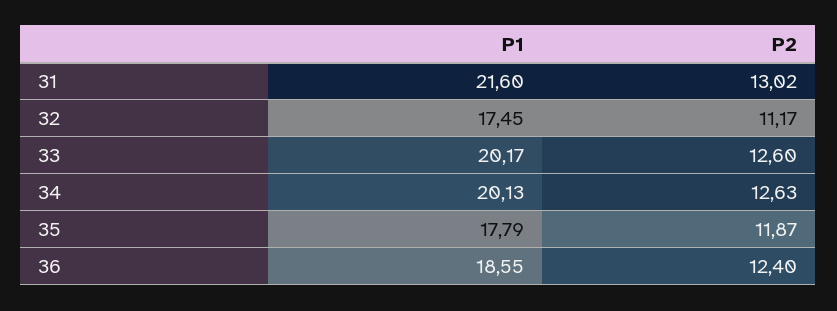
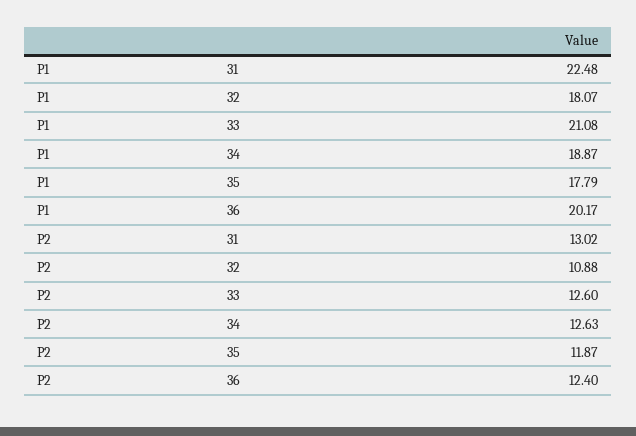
  {
    "P1": {
-     "31": 21.6,
+     "31": 22.48,
-     "32": 17.45,
+     "32": 18.07,
-     "33": 20.17,
+     "33": 21.08,
-     "34": 20.13,
+     "34": 18.87,
      "35": 17.79,
-     "36": 18.55
+     "36": 20.17
    },
    "P2": {
      "31": 13.02,
-     "32": 11.17,
+     "32": 10.88,
      "33": 12.6,
      "34": 12.63,
      "35": 11.87,
      "36": 12.4
    }
  }

